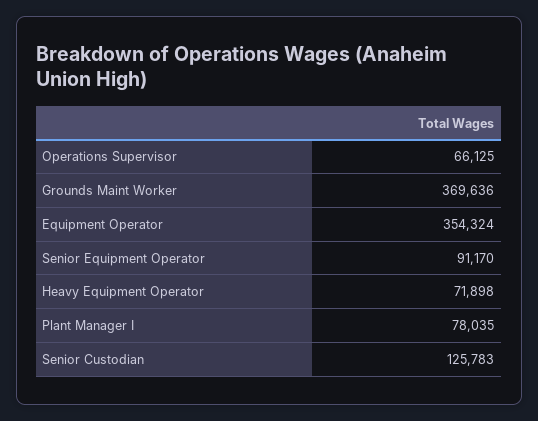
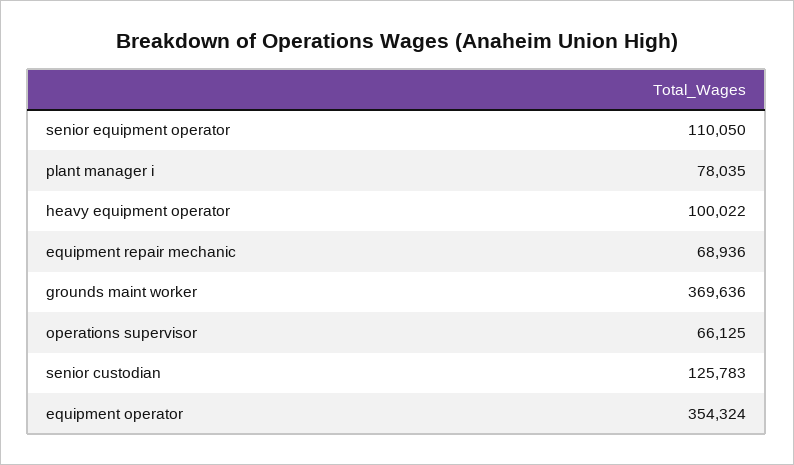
  {
    "Operations Supervisor": 66125,
    "Grounds Maint Worker": 369636,
    "Equipment Operator": 354324,
-   "Senior Equipment Operator": 91170,
+   "Senior Equipment Operator": 110050,
-   "Heavy Equipment Operator": 71898,
+   "Heavy Equipment Operator": 100022,
    "Plant Manager I": 78035,
-   "Senior Custodian": 125783
+   "Senior Custodian": 125783,
+   "equipment repair mechanic": 68936
  }

